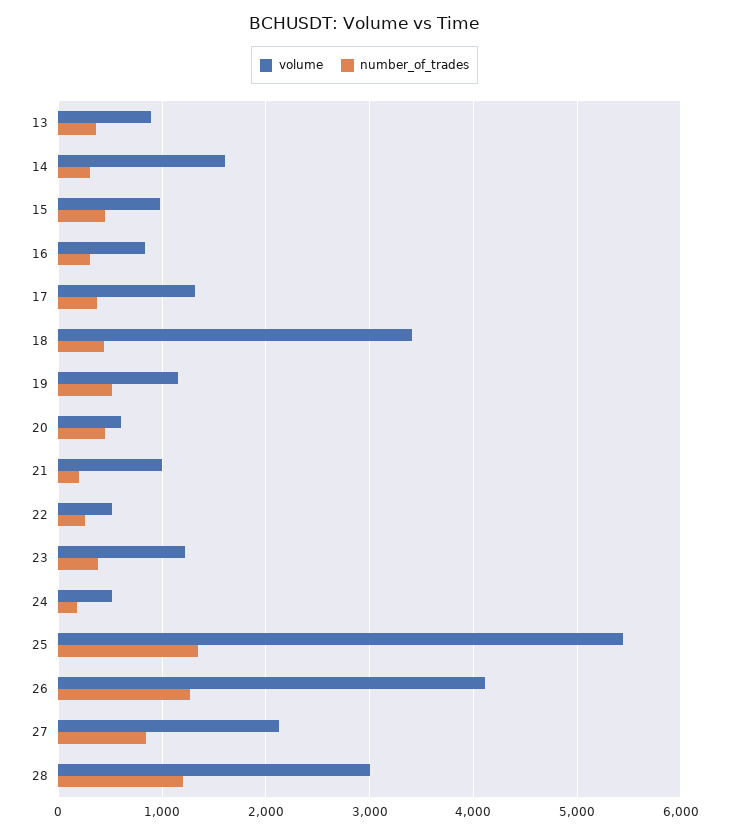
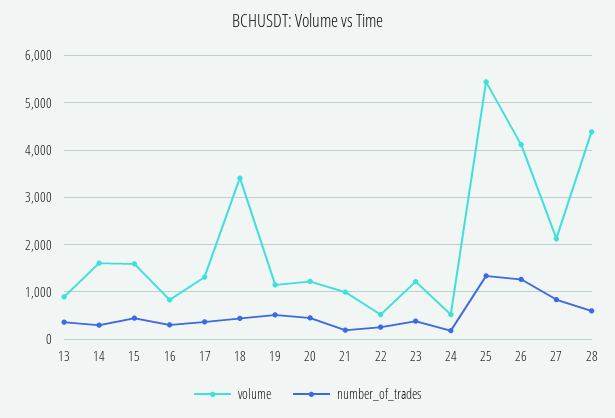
  {
    "volume": {
      "13": 900,
      "14": 1600,
-     "15": 1000,
+     "15": 1600,
      "16": 800,
      "17": 1300,
      "18": 3400,
      "19": 1200,
-     "20": 600,
+     "20": 1200,
      "21": 1000,
      "22": 500,
      "23": 1200,
      "24": 500,
      "25": 5400,
      "26": 4100,
      "27": 2100,
-     "28": 3000
+     "28": 4400
    },
    "number_of_trades": {
      "13": 400,
      "14": 300,
      "15": 400,
      "16": 300,
      "17": 400,
      "18": 400,
      "19": 500,
      "20": 500,
      "21": 200,
      "22": 300,
      "23": 400,
      "24": 200,
      "25": 1300,
      "26": 1300,
      "27": 800,
-     "28": 1200
+     "28": 600
    }
  }

